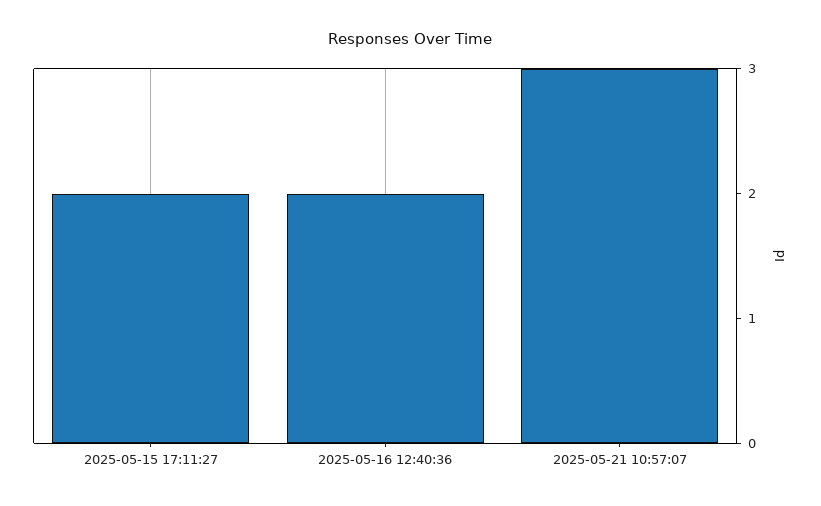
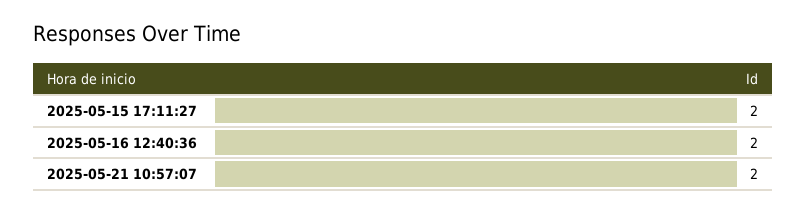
  {
    "2025-05-15 17:11:27": 2,
    "2025-05-16 12:40:36": 2,
-   "2025-05-21 10:57:07": 3
+   "2025-05-21 10:57:07": 2
  }

